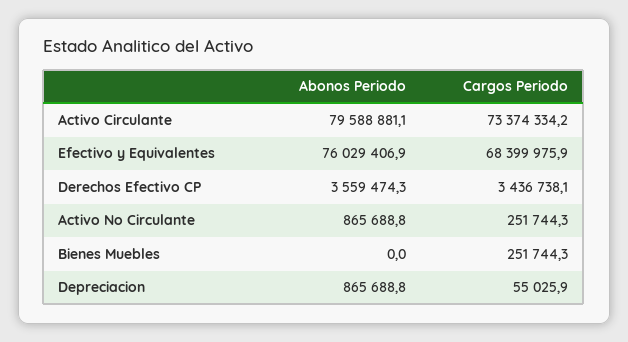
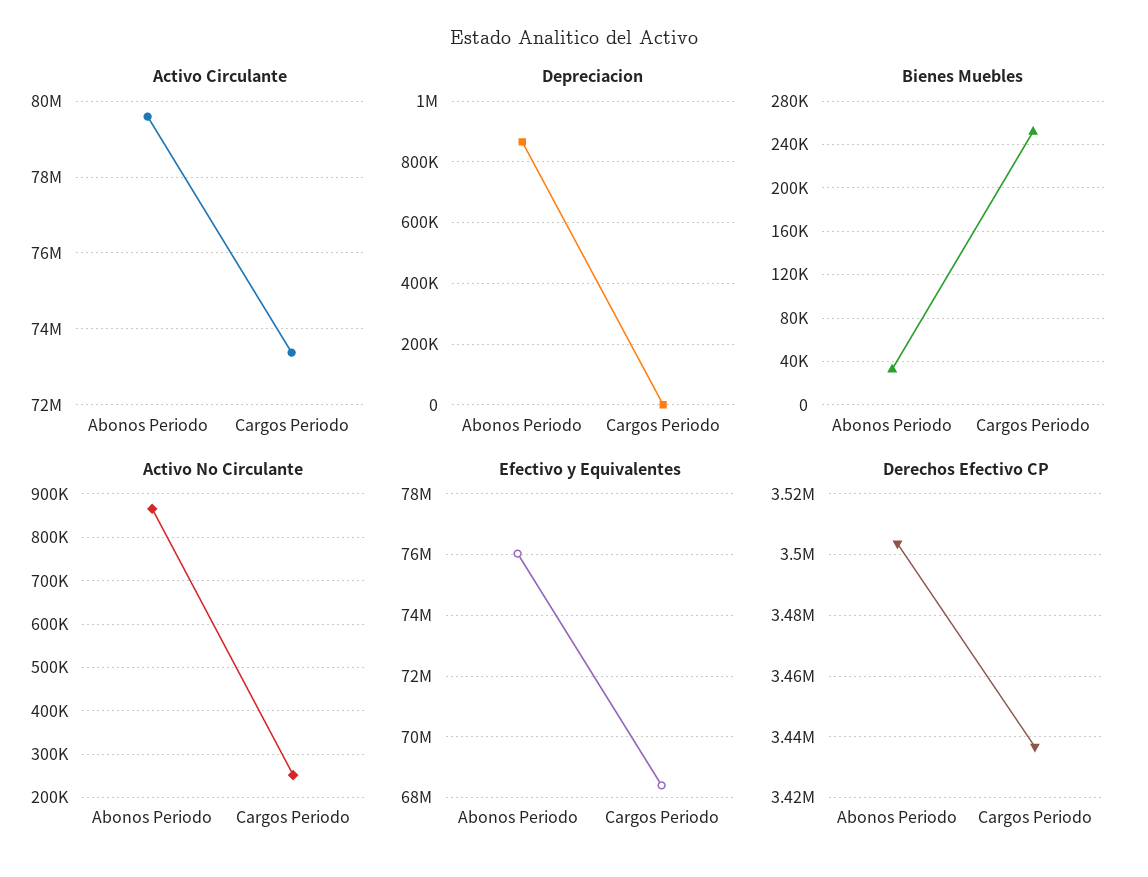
  {
    "Activo Circulante": {
      "Abonos Periodo": 79588881.1,
      "Cargos Periodo": 73374334.2
    },
    "Efectivo y Equivalentes": {
      "Abonos Periodo": 76029406.9,
      "Cargos Periodo": 68399975.9
    },
    "Derechos Efectivo CP": {
-     "Abonos Periodo": 3559474.3,
+     "Abonos Periodo": 3504000,
      "Cargos Periodo": 3436738.1
    },
    "Activo No Circulante": {
      "Abonos Periodo": 865688.8,
      "Cargos Periodo": 251744.3
    },
    "Bienes Muebles": {
-     "Abonos Periodo": 0,
+     "Abonos Periodo": 30000,
      "Cargos Periodo": 251744.3
    },
    "Depreciacion": {
      "Abonos Periodo": 865688.8,
-     "Cargos Periodo": 55025.9
+     "Cargos Periodo": 0
    }
  }

